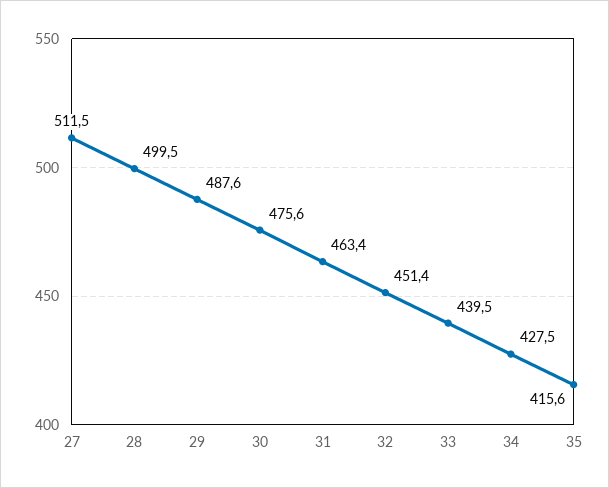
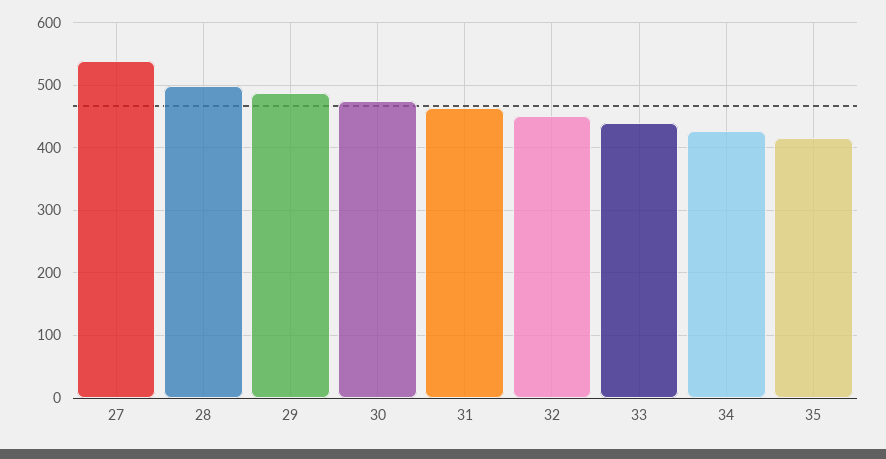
  {
-   "27": 511.5,
+   "27": 540,
    "28": 499.5,
    "29": 487.6,
    "30": 475.6,
    "31": 463.4,
    "32": 451.4,
    "33": 439.5,
    "34": 427.5,
    "35": 415.6
  }

